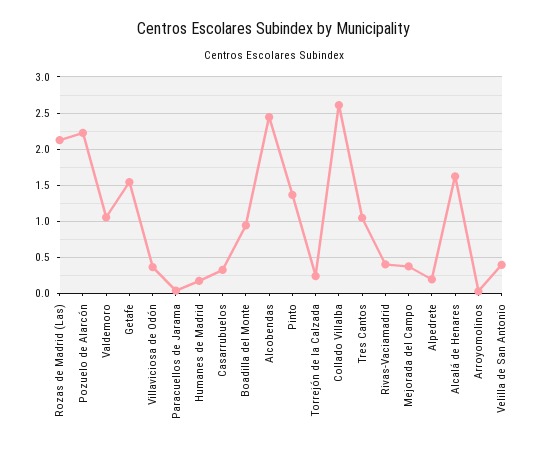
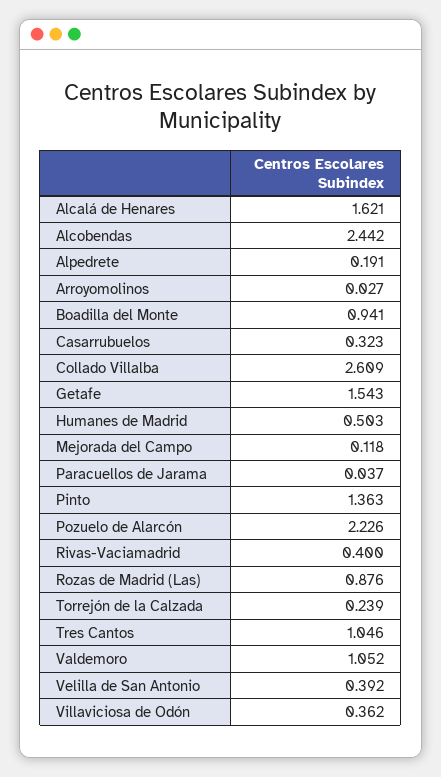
  {
-   "Rozas de Madrid (Las)": 2.1,
+   "Rozas de Madrid (Las)": 0.876,
    "Pozuelo de Alarcón": 2.226,
    "Valdemoro": 1.052,
    "Getafe": 1.543,
    "Villaviciosa de Odón": 0.362,
    "Paracuellos de Jarama": 0.037,
-   "Humanes de Madrid": 0.2,
+   "Humanes de Madrid": 0.503,
    "Casarrubuelos": 0.323,
    "Boadilla del Monte": 0.941,
    "Alcobendas": 2.442,
    "Pinto": 1.363,
    "Torrejón de la Calzada": 0.239,
    "Collado Villalba": 2.609,
    "Tres Cantos": 1.046,
    "Rivas-Vaciamadrid": 0.4,
-   "Mejorada del Campo": 0.4,
+   "Mejorada del Campo": 0.118,
    "Alpedrete": 0.191,
    "Alcalá de Henares": 1.621,
    "Arroyomolinos": 0.027,
    "Velilla de San Antonio": 0.392
  }

